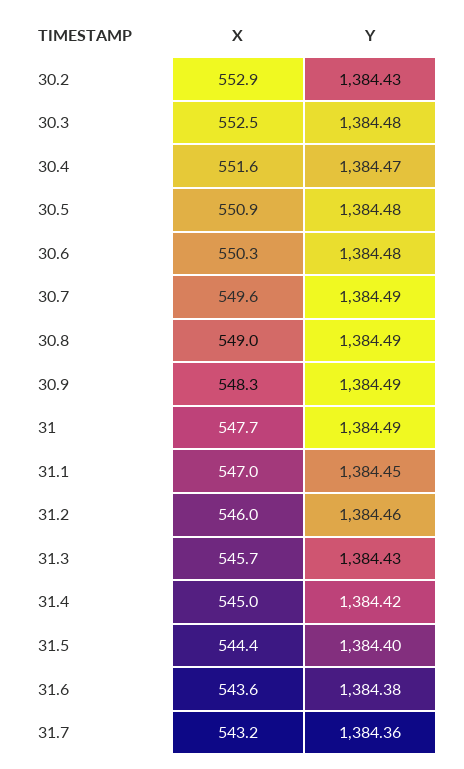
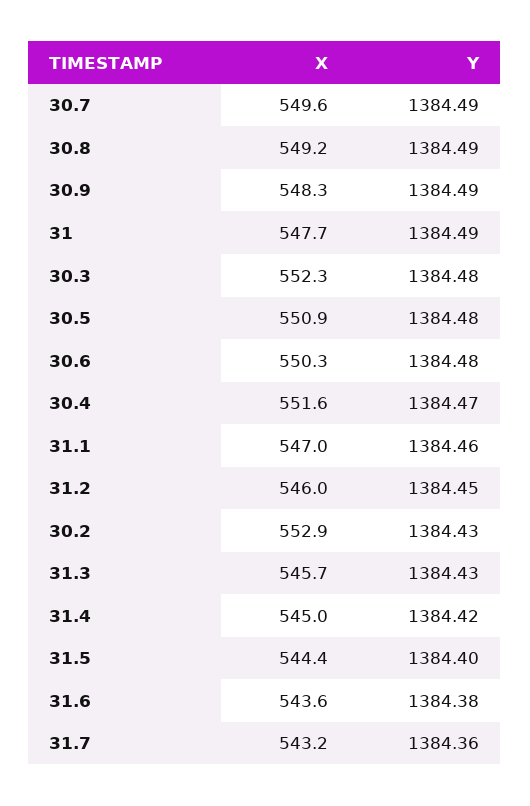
  {
    "X": {
      "30.2": 552.9,
-     "30.3": 552.5,
+     "30.3": 552.3,
      "30.4": 551.6,
      "30.5": 550.9,
      "30.6": 550.3,
      "30.7": 549.6,
-     "30.8": 549,
+     "30.8": 549.2,
      "30.9": 548.3,
      "31": 547.7,
      "31.1": 547,
      "31.2": 546,
      "31.3": 545.7,
      "31.4": 545,
      "31.5": 544.4,
      "31.6": 543.6,
      "31.7": 543.2
    },
    "Y": {
      "30.2": 1384.43,
      "30.3": 1384.48,
      "30.4": 1384.47,
      "30.5": 1384.48,
      "30.6": 1384.48,
      "30.7": 1384.49,
      "30.8": 1384.49,
      "30.9": 1384.49,
      "31": 1384.49,
-     "31.1": 1384.45,
+     "31.1": 1384.46,
-     "31.2": 1384.46,
+     "31.2": 1384.45,
      "31.3": 1384.43,
      "31.4": 1384.42,
      "31.5": 1384.4,
      "31.6": 1384.38,
      "31.7": 1384.36
    }
  }

